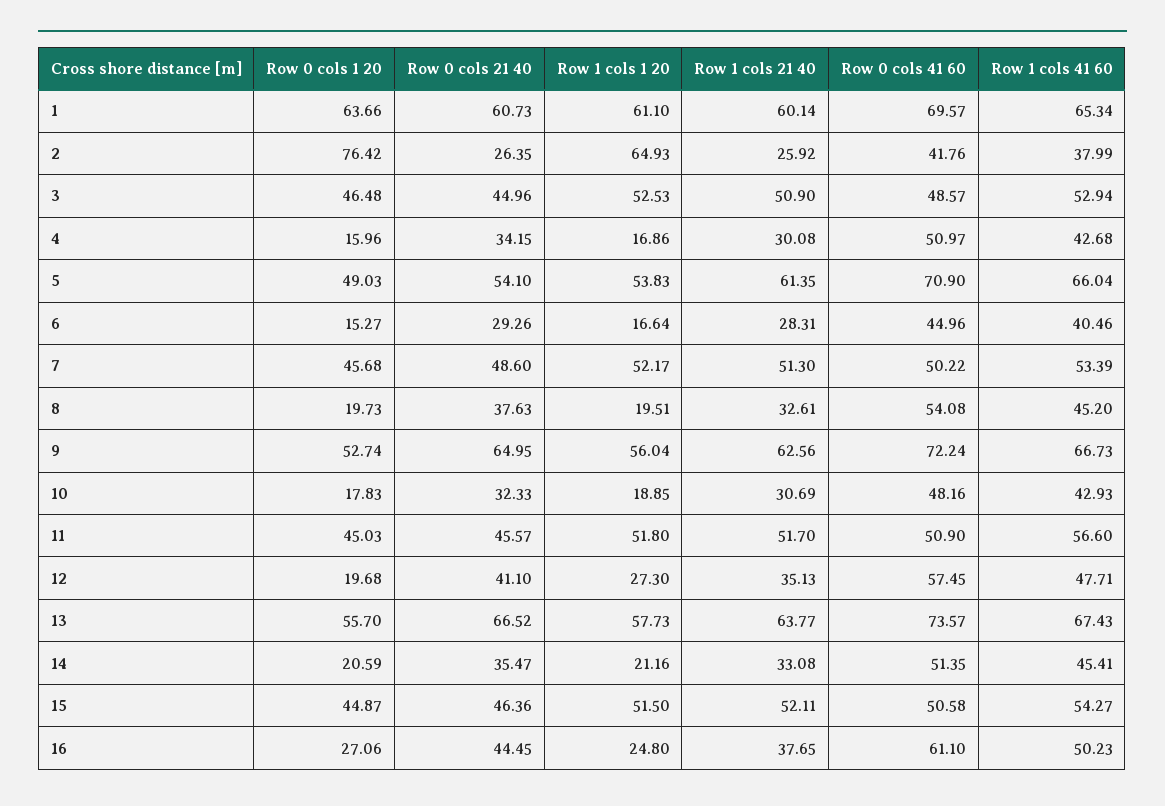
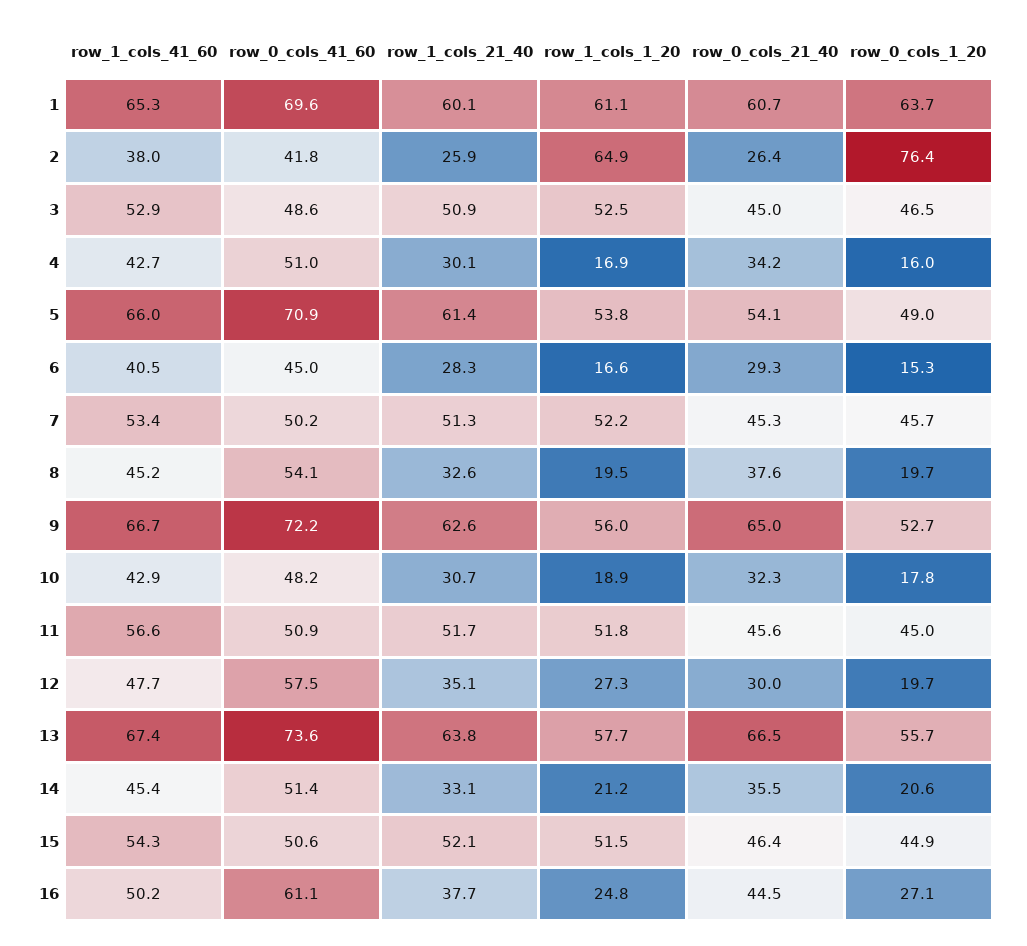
  {
    "Row 0 cols 1 20": {
      "1": 63.66,
      "2": 76.42,
      "3": 46.48,
      "4": 15.96,
      "5": 49.03,
      "6": 15.27,
      "7": 45.68,
      "8": 19.73,
      "9": 52.74,
      "10": 17.83,
      "11": 45.03,
      "12": 19.68,
      "13": 55.7,
      "14": 20.59,
      "15": 44.87,
      "16": 27.06
    },
    "Row 0 cols 21 40": {
      "1": 60.73,
      "2": 26.35,
      "3": 44.96,
      "4": 34.15,
      "5": 54.1,
      "6": 29.26,
-     "7": 48.6,
+     "7": 45.3,
      "8": 37.63,
      "9": 64.95,
      "10": 32.33,
      "11": 45.57,
-     "12": 41.1,
+     "12": 30,
      "13": 66.52,
      "14": 35.47,
      "15": 46.36,
      "16": 44.45
    },
    "Row 1 cols 1 20": {
      "1": 61.1,
      "2": 64.93,
      "3": 52.53,
      "4": 16.86,
      "5": 53.83,
      "6": 16.64,
      "7": 52.17,
      "8": 19.51,
      "9": 56.04,
      "10": 18.85,
      "11": 51.8,
      "12": 27.3,
      "13": 57.73,
      "14": 21.16,
      "15": 51.5,
      "16": 24.8
    },
    "Row 1 cols 21 40": {
      "1": 60.14,
      "2": 25.92,
      "3": 50.9,
      "4": 30.08,
      "5": 61.35,
      "6": 28.31,
      "7": 51.3,
      "8": 32.61,
      "9": 62.56,
      "10": 30.69,
      "11": 51.7,
      "12": 35.13,
      "13": 63.77,
      "14": 33.08,
      "15": 52.11,
      "16": 37.65
    },
    "Row 0 cols 41 60": {
      "1": 69.57,
      "2": 41.76,
      "3": 48.57,
      "4": 50.97,
      "5": 70.9,
      "6": 44.96,
      "7": 50.22,
      "8": 54.08,
      "9": 72.24,
      "10": 48.16,
      "11": 50.9,
      "12": 57.45,
      "13": 73.57,
      "14": 51.35,
      "15": 50.58,
      "16": 61.1
    },
    "Row 1 cols 41 60": {
      "1": 65.34,
      "2": 37.99,
      "3": 52.94,
      "4": 42.68,
      "5": 66.04,
      "6": 40.46,
      "7": 53.39,
      "8": 45.2,
      "9": 66.73,
      "10": 42.93,
      "11": 56.6,
      "12": 47.71,
      "13": 67.43,
      "14": 45.41,
      "15": 54.27,
      "16": 50.23
    }
  }

